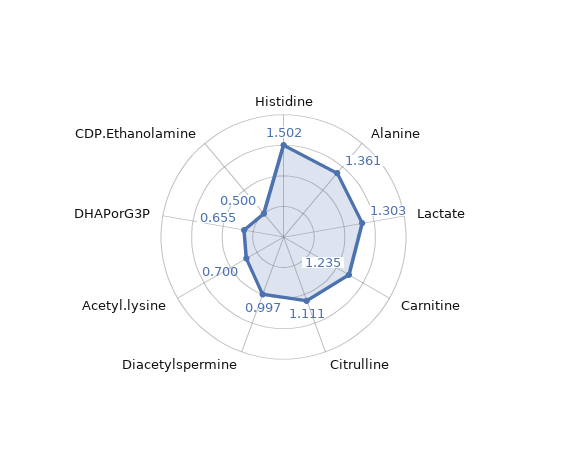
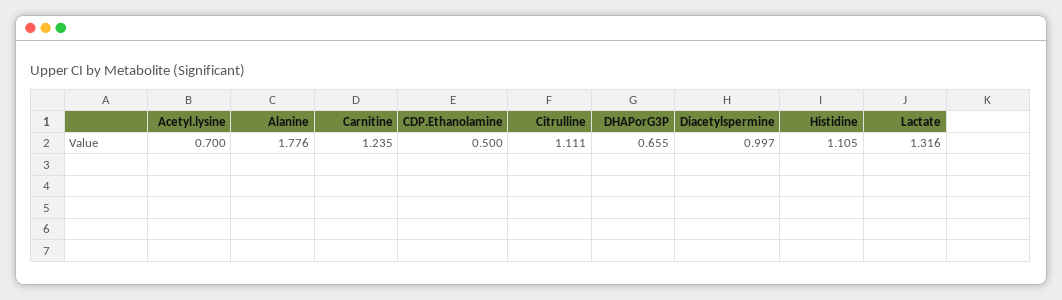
  {
-   "Histidine": 1.502,
+   "Histidine": 1.105,
-   "Alanine": 1.361,
+   "Alanine": 1.776,
-   "Lactate": 1.303,
+   "Lactate": 1.316,
    "Carnitine": 1.235,
    "Citrulline": 1.111,
    "Diacetylspermine": 0.997,
    "Acetyl.lysine": 0.7,
    "DHAPorG3P": 0.655,
    "CDP.Ethanolamine": 0.5
  }

